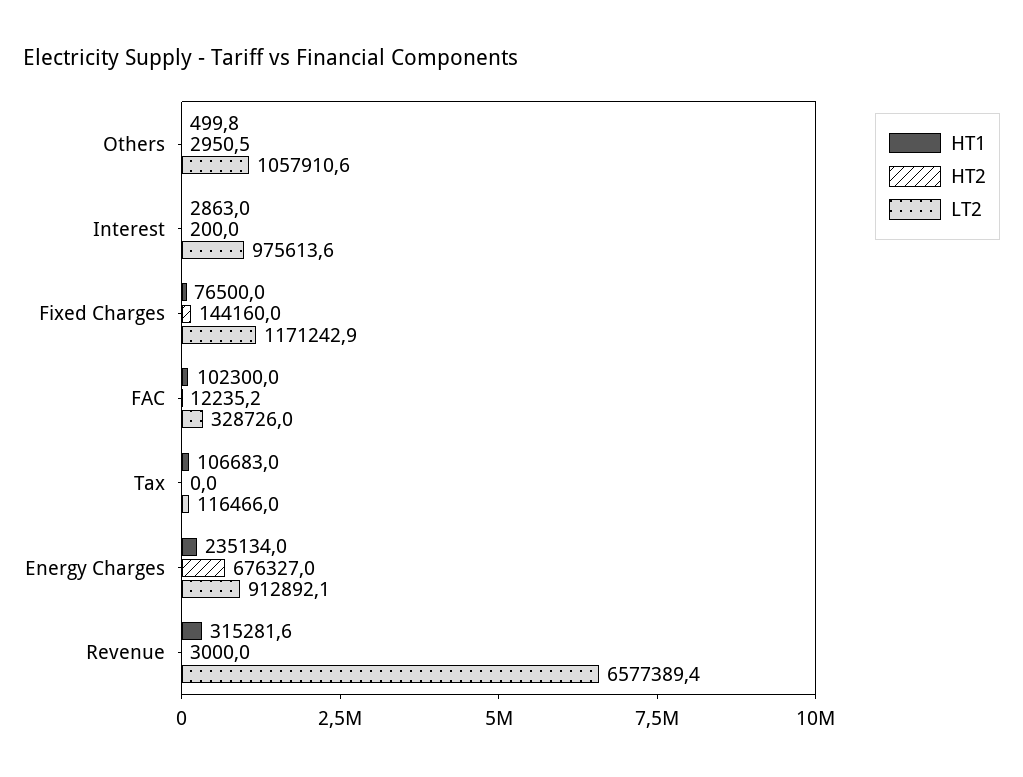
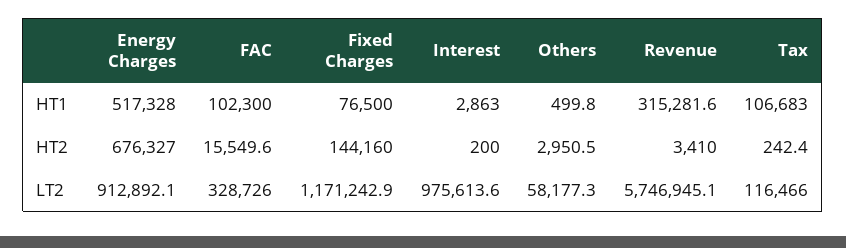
  {
    "HT1": {
      "Others": 499.8,
      "Interest": 2863,
      "Fixed Charges": 76500,
      "FAC": 102300,
      "Tax": 106683,
-     "Energy Charges": 235134,
+     "Energy Charges": 517328,
      "Revenue": 315281.6
    },
    "HT2": {
      "Others": 2950.5,
      "Interest": 200,
      "Fixed Charges": 144160,
-     "FAC": 12235.2,
+     "FAC": 15549.6,
-     "Tax": 0,
+     "Tax": 242.4,
      "Energy Charges": 676327,
-     "Revenue": 3000
+     "Revenue": 3410
    },
    "LT2": {
-     "Others": 1057910.6,
+     "Others": 58177.3,
      "Interest": 975613.6,
      "Fixed Charges": 1171242.9,
      "FAC": 328726,
      "Tax": 116466,
      "Energy Charges": 912892.1,
-     "Revenue": 6577389.4
+     "Revenue": 5746945.1
    }
  }

